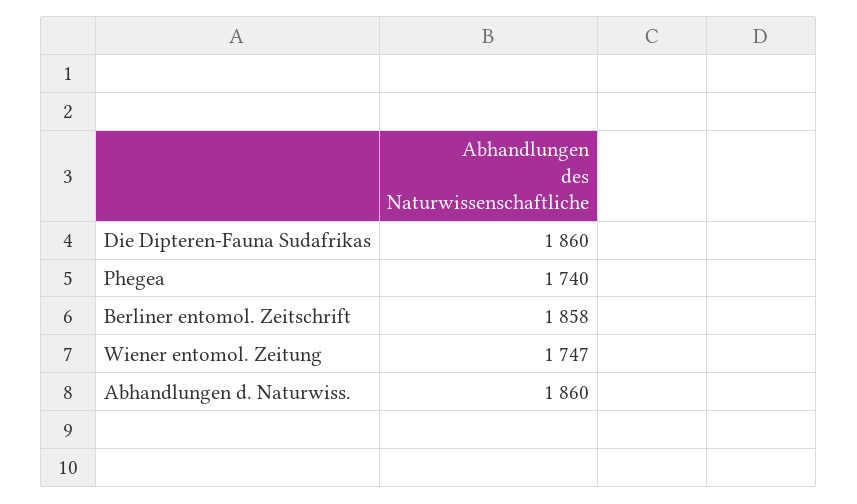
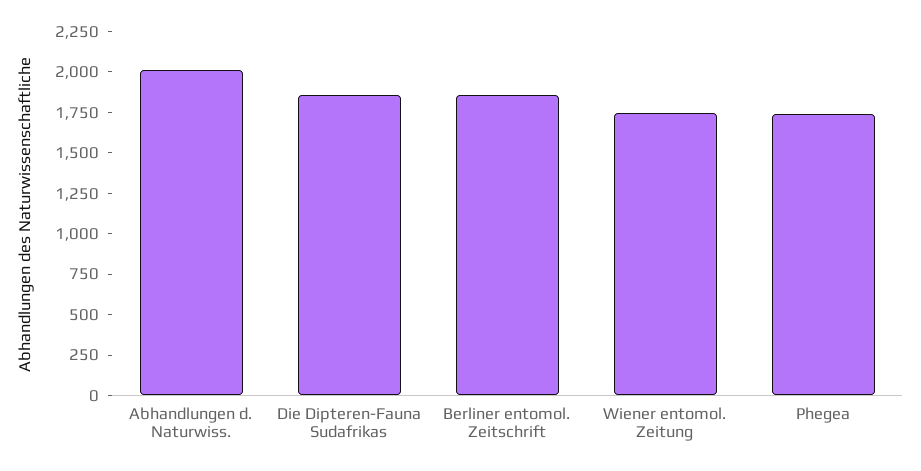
  {
    "Die Dipteren-Fauna Sudafrikas": 1860,
    "Phegea": 1740,
    "Berliner entomol. Zeitschrift": 1858,
    "Wiener entomol. Zeitung": 1747,
-   "Abhandlungen d. Naturwiss.": 1860
+   "Abhandlungen d. Naturwiss.": 2000
  }

